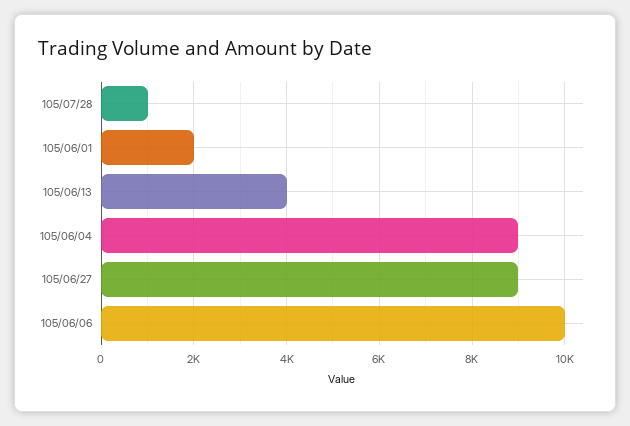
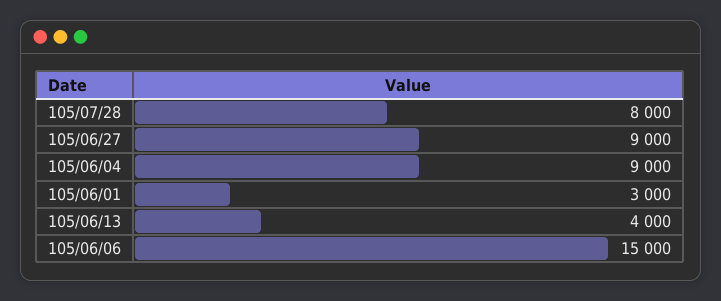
  {
-   "105/07/28": 1000,
+   "105/07/28": 8000,
-   "105/06/01": 2000,
+   "105/06/01": 3000,
    "105/06/13": 4000,
    "105/06/04": 9000,
    "105/06/27": 9000,
-   "105/06/06": 10000
+   "105/06/06": 15000
  }

